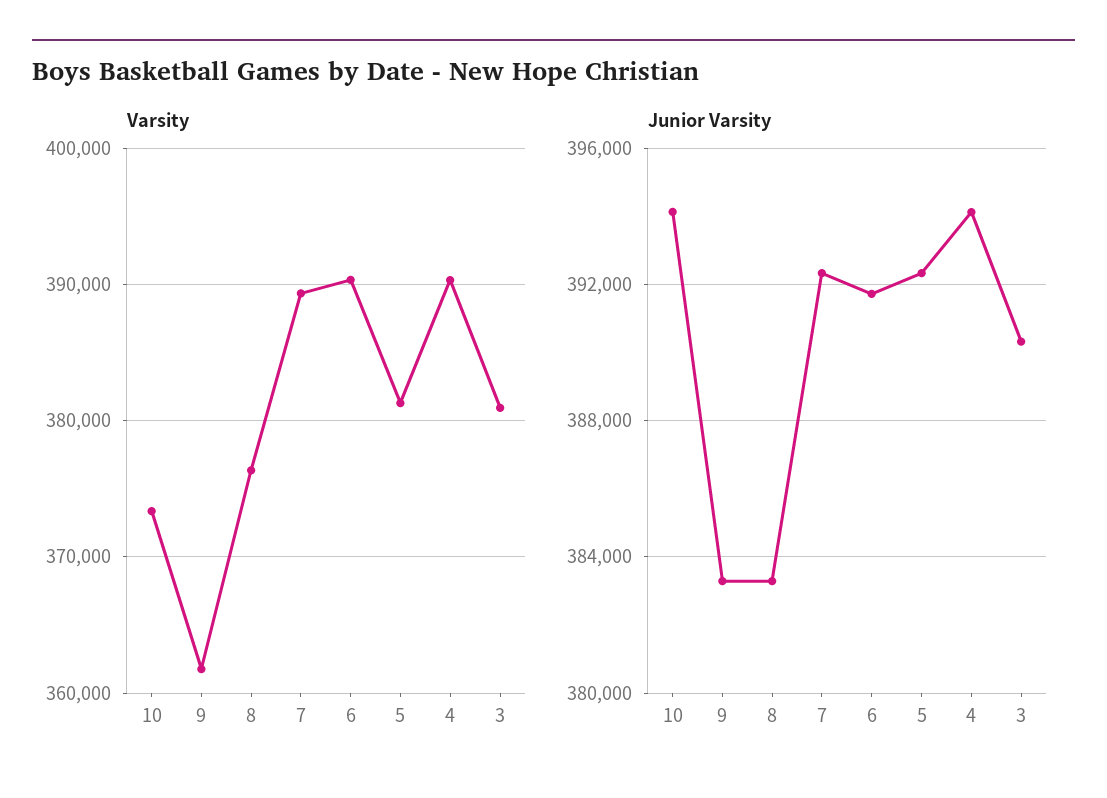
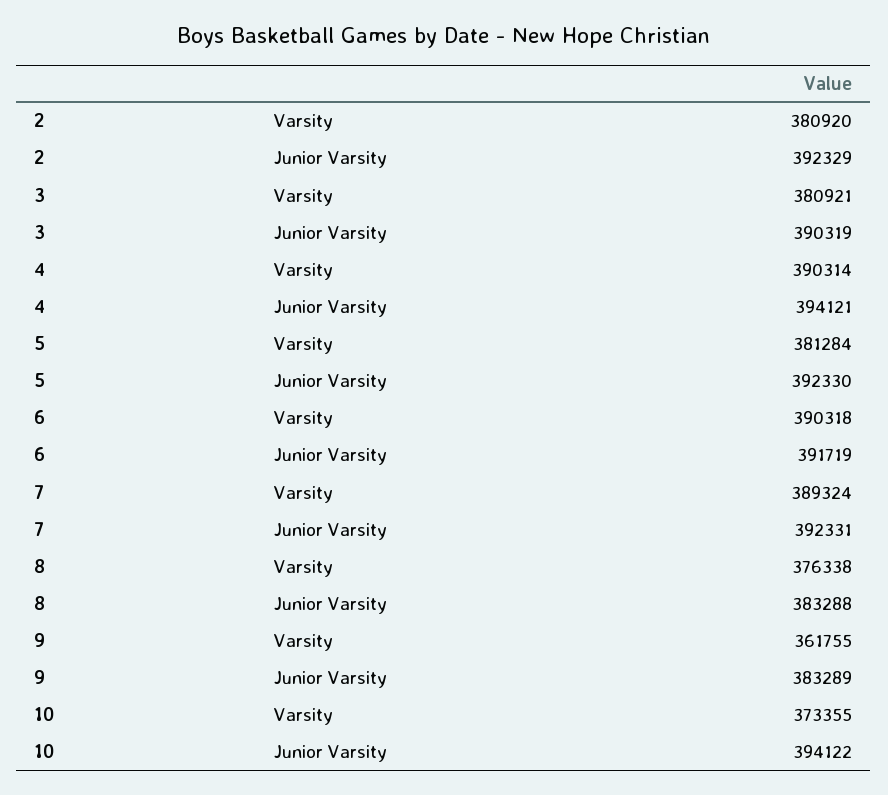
  {
    "Varsity": {
      "10": 373355,
      "9": 361755,
      "8": 376338,
      "7": 389324,
      "6": 390318,
      "5": 381284,
      "4": 390314,
-     "3": 380921
+     "3": 380921,
+     "2": 380920
    },
    "Junior Varsity": {
      "10": 394122,
      "9": 383289,
      "8": 383288,
      "7": 392331,
      "6": 391719,
      "5": 392330,
      "4": 394121,
-     "3": 390319
+     "3": 390319,
+     "2": 392329
    }
  }

